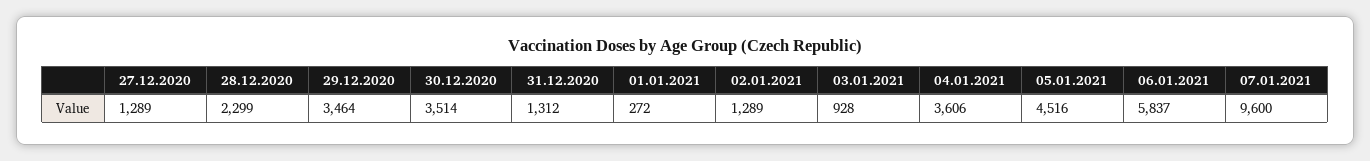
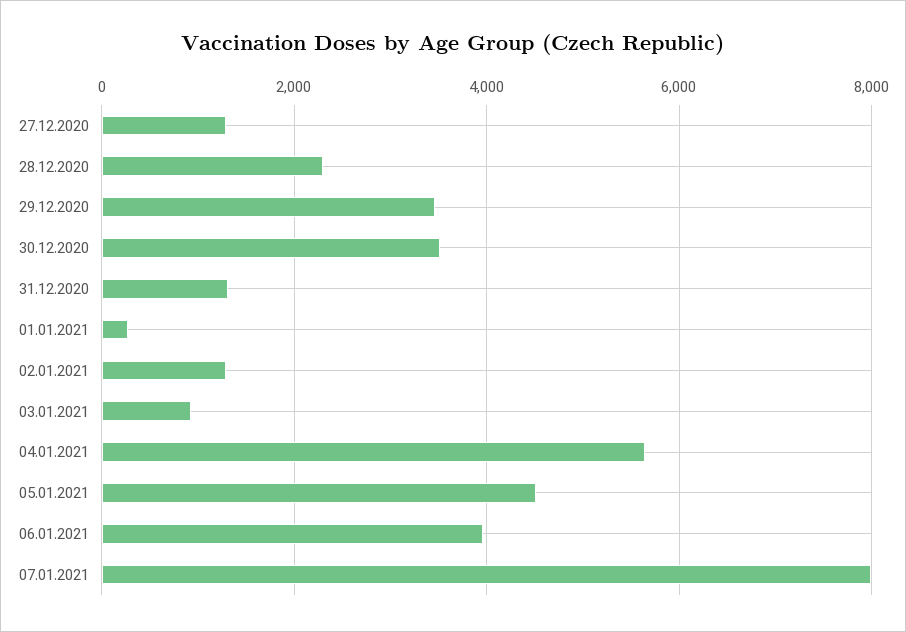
  {
    "27.12.2020": 1289,
    "28.12.2020": 2299,
    "29.12.2020": 3464,
    "30.12.2020": 3514,
    "31.12.2020": 1312,
    "01.01.2021": 272,
    "02.01.2021": 1289,
    "03.01.2021": 928,
-   "04.01.2021": 3606,
+   "04.01.2021": 5600,
    "05.01.2021": 4516,
-   "06.01.2021": 5837,
+   "06.01.2021": 4000,
-   "07.01.2021": 9600
+   "07.01.2021": 8000
  }

